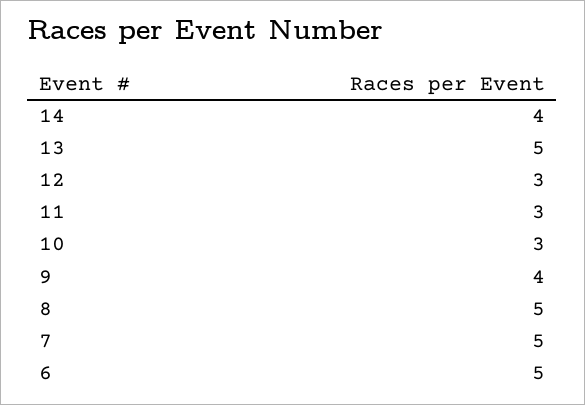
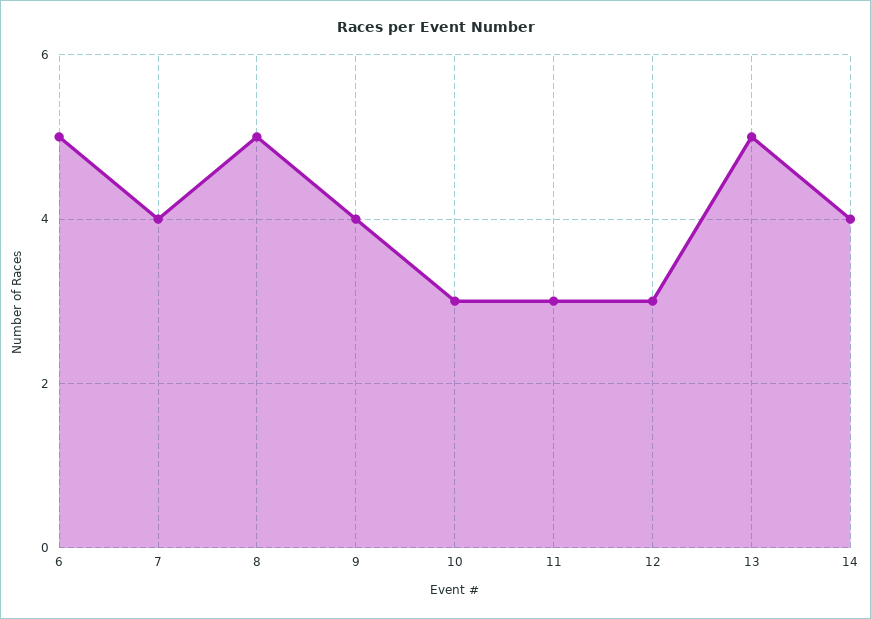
  {
    "14": 4,
    "13": 5,
    "12": 3,
    "11": 3,
    "10": 3,
    "9": 4,
    "8": 5,
-   "7": 5,
+   "7": 4,
    "6": 5
  }

